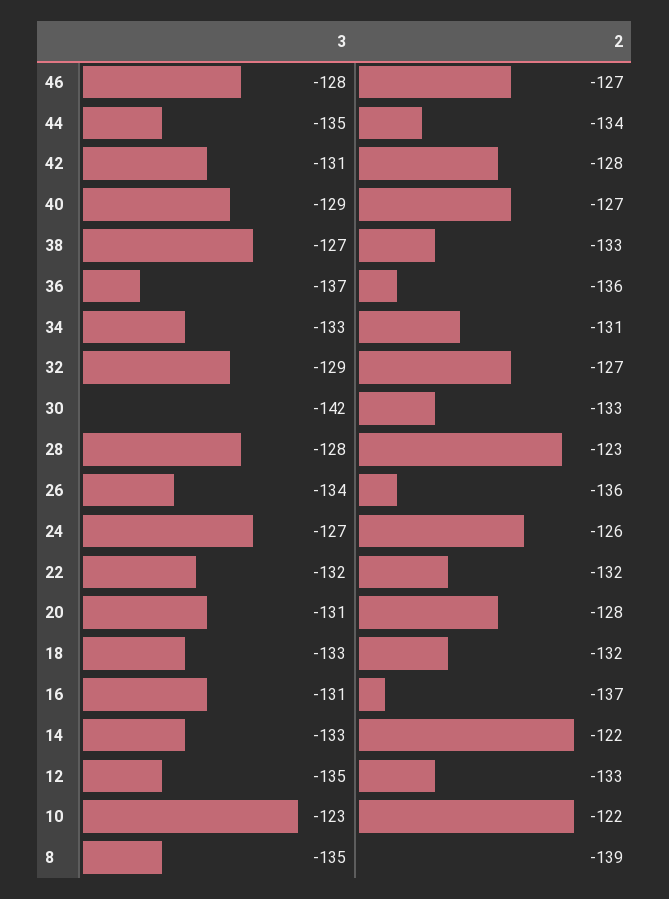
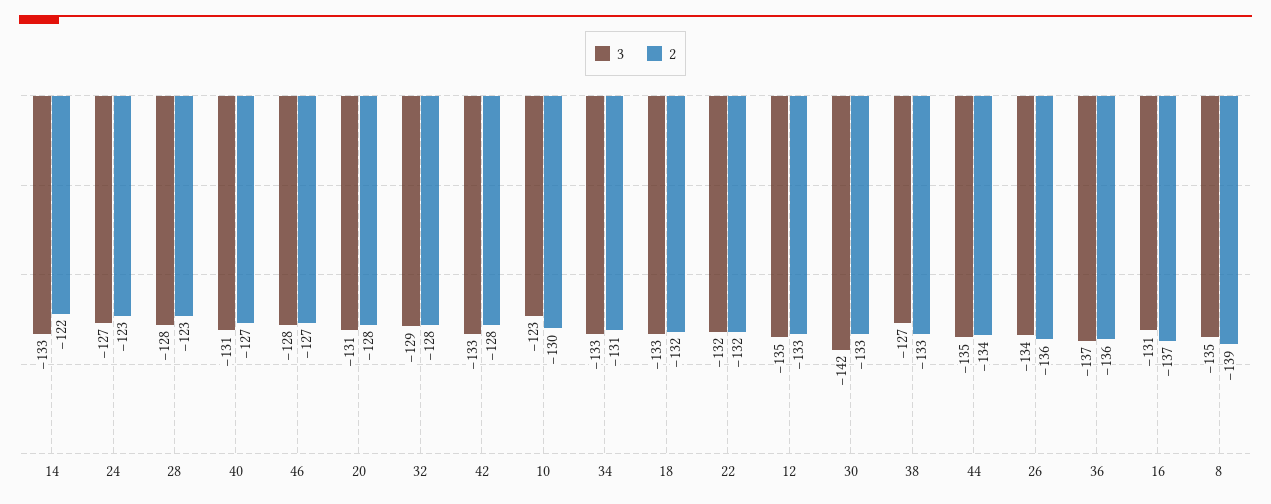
  {
    "3": {
      "46": -128,
      "44": -135,
-     "42": -131,
+     "42": -133,
-     "40": -129,
+     "40": -131,
      "38": -127,
      "36": -137,
      "34": -133,
      "32": -129,
      "30": -142,
      "28": -128,
      "26": -134,
      "24": -127,
      "22": -132,
      "20": -131,
      "18": -133,
      "16": -131,
      "14": -133,
      "12": -135,
      "10": -123,
      "8": -135
    },
    "2": {
      "46": -127,
      "44": -134,
      "42": -128,
      "40": -127,
      "38": -133,
      "36": -136,
      "34": -131,
-     "32": -127,
+     "32": -128,
      "30": -133,
      "28": -123,
      "26": -136,
-     "24": -126,
+     "24": -123,
      "22": -132,
      "20": -128,
      "18": -132,
      "16": -137,
      "14": -122,
      "12": -133,
-     "10": -122,
+     "10": -130,
      "8": -139
    }
  }

